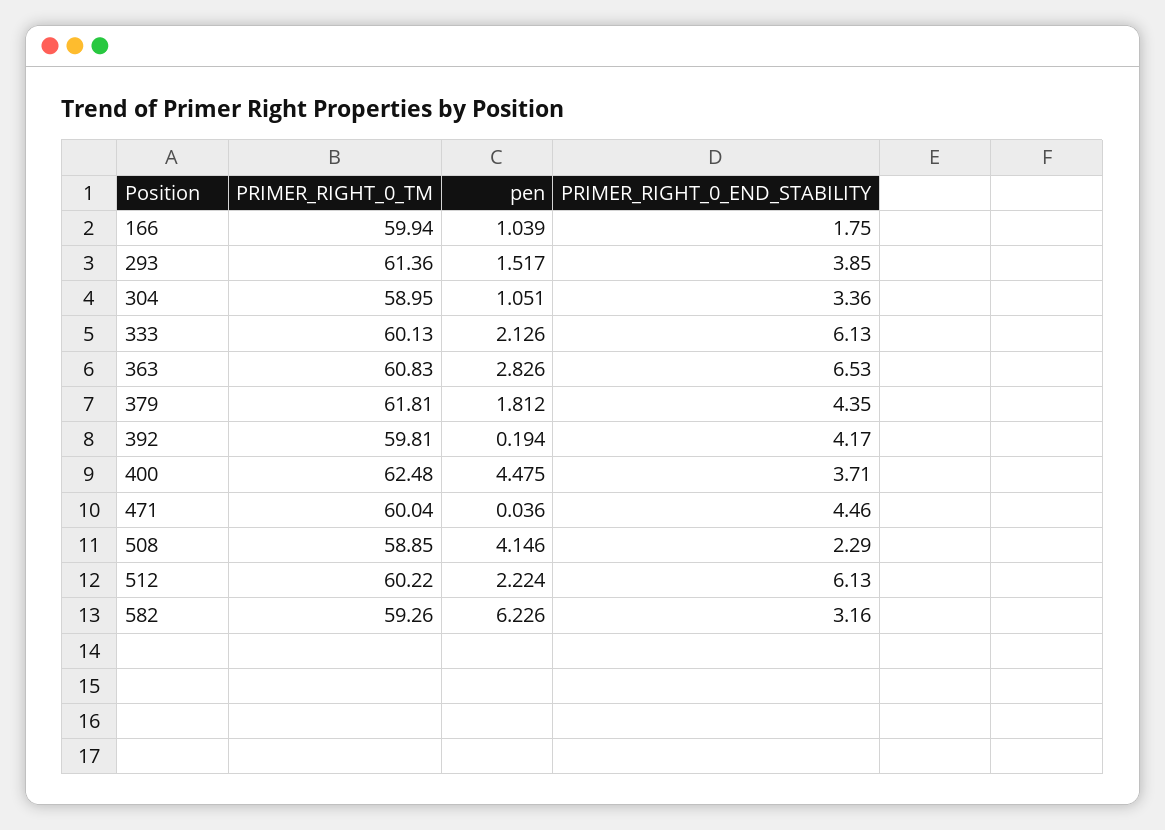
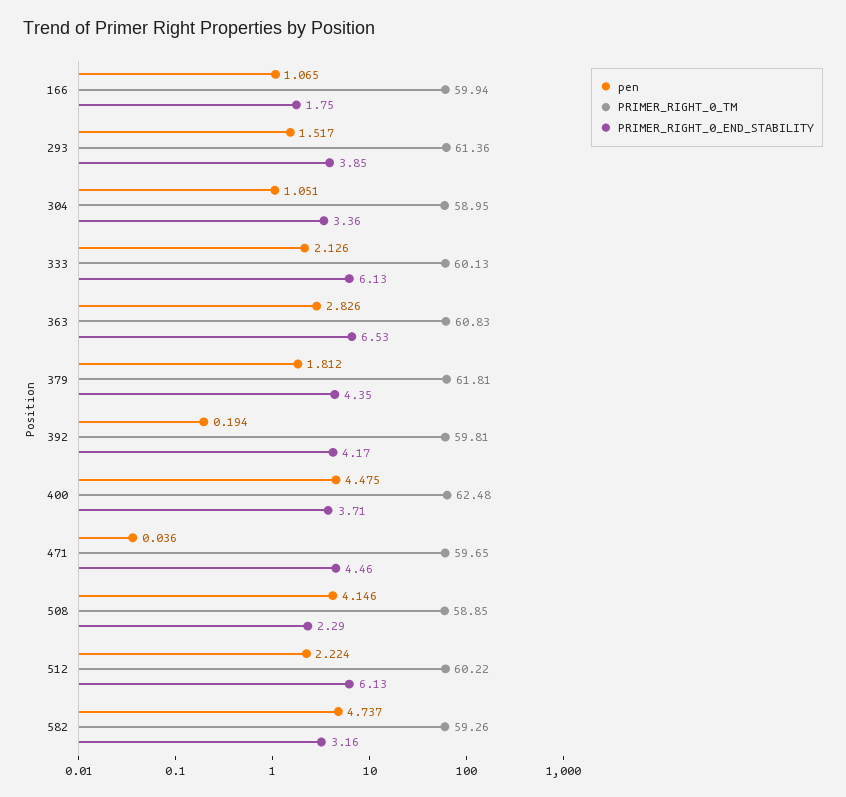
  {
    "PRIMER_RIGHT_0_TM": {
      "166": 59.94,
      "293": 61.36,
      "304": 58.95,
      "333": 60.13,
      "363": 60.83,
      "379": 61.81,
      "392": 59.81,
      "400": 62.48,
-     "471": 60.04,
+     "471": 59.65,
      "508": 58.85,
      "512": 60.22,
      "582": 59.26
    },
    "pen": {
-     "166": 1.039,
+     "166": 1.065,
      "293": 1.517,
      "304": 1.051,
      "333": 2.126,
      "363": 2.826,
      "379": 1.812,
      "392": 0.194,
      "400": 4.475,
      "471": 0.036,
      "508": 4.146,
      "512": 2.224,
-     "582": 6.226
+     "582": 4.737
    },
    "PRIMER_RIGHT_0_END_STABILITY": {
      "166": 1.75,
      "293": 3.85,
      "304": 3.36,
      "333": 6.13,
      "363": 6.53,
      "379": 4.35,
      "392": 4.17,
      "400": 3.71,
      "471": 4.46,
      "508": 2.29,
      "512": 6.13,
      "582": 3.16
    }
  }

